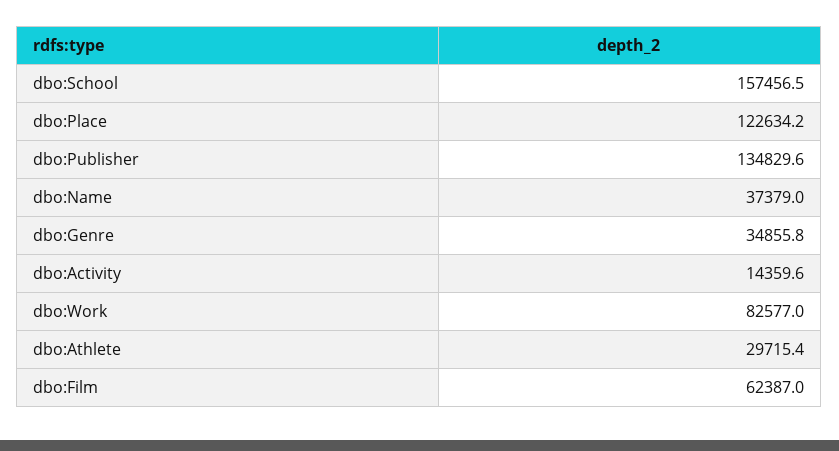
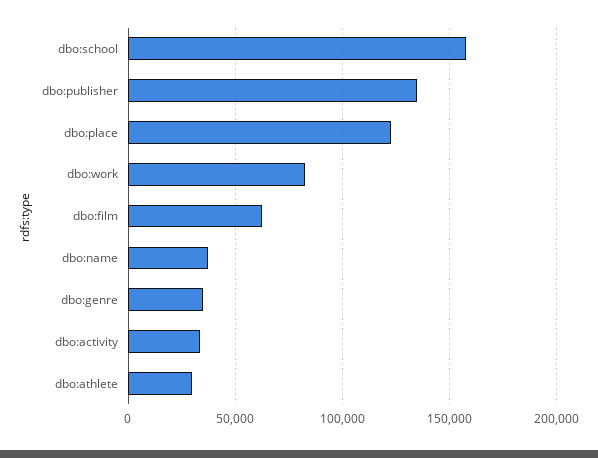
  {
    "dbo:School": 157456.5,
    "dbo:Place": 122634.2,
    "dbo:Publisher": 134829.6,
    "dbo:Name": 37379,
    "dbo:Genre": 34855.8,
-   "dbo:Activity": 14359.6,
+   "dbo:Activity": 35000,
    "dbo:Work": 82577,
    "dbo:Athlete": 29715.4,
    "dbo:Film": 62387
  }

